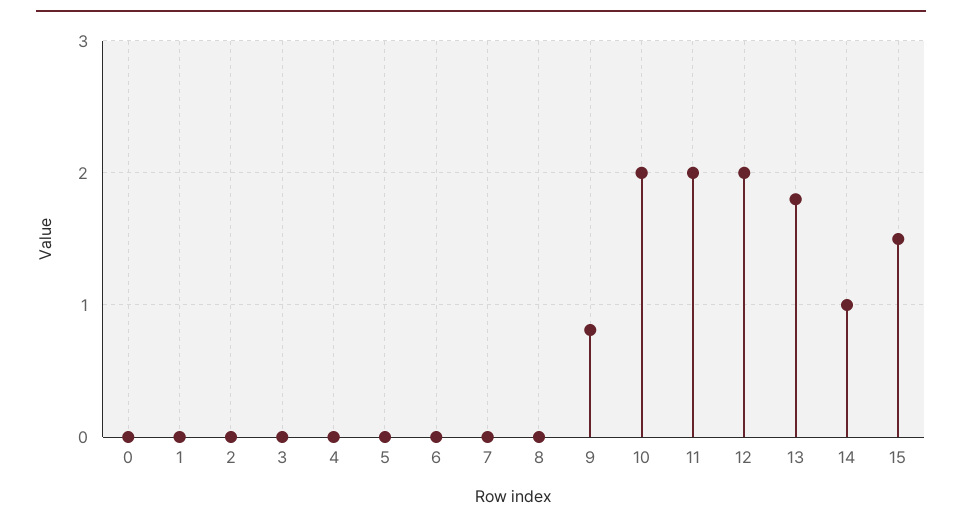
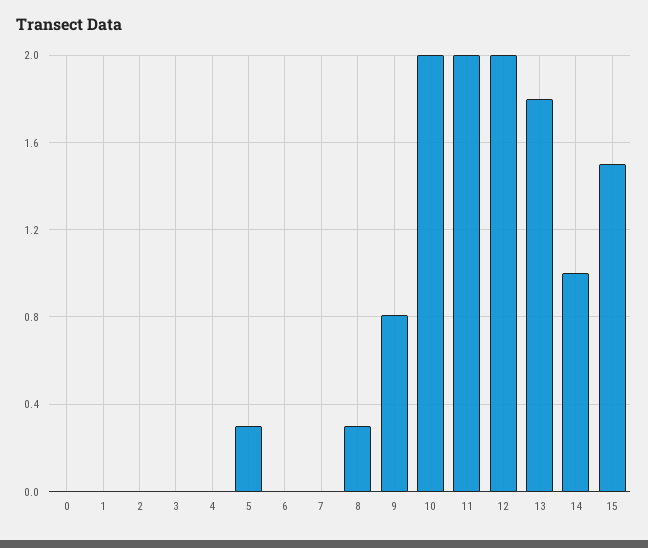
  {
    "0": 0,
    "1": 0,
    "2": 0,
    "3": 0,
    "4": 0,
-   "5": 0,
+   "5": 0.3,
    "6": 0,
    "7": 0,
-   "8": 0,
+   "8": 0.3,
    "9": 0.8,
    "10": 2,
    "11": 2,
    "12": 2,
    "13": 1.8,
    "14": 1,
    "15": 1.5
  }

